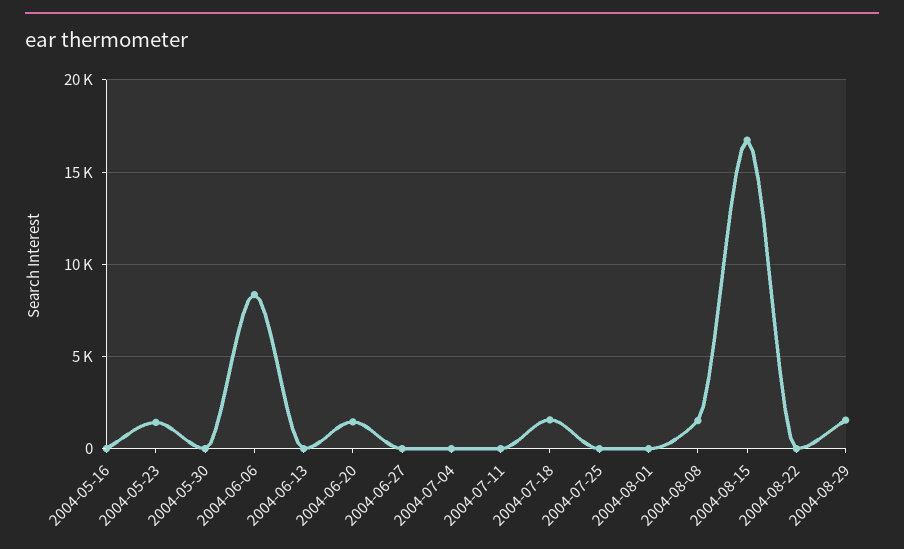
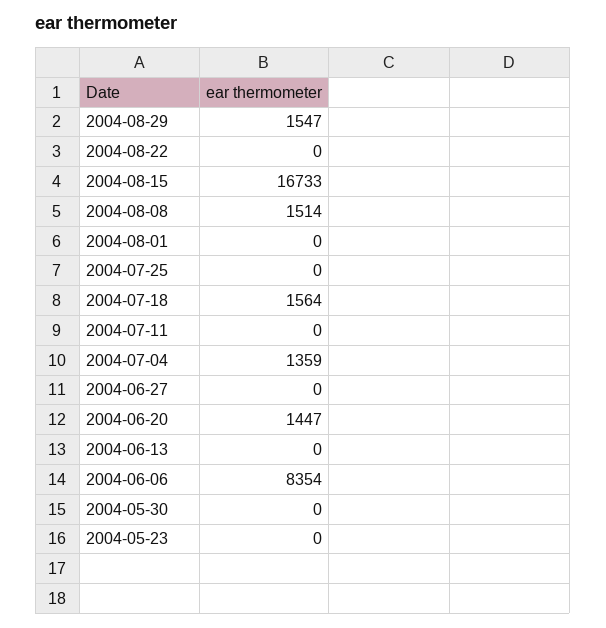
  {
-   "2004-05-16": 0,
-   "2004-05-23": 1500,
+   "2004-05-23": 0,
    "2004-05-30": 0,
    "2004-06-06": 8354,
    "2004-06-13": 0,
    "2004-06-20": 1447,
    "2004-06-27": 0,
-   "2004-07-04": 0,
+   "2004-07-04": 1359,
    "2004-07-11": 0,
    "2004-07-18": 1564,
    "2004-07-25": 0,
    "2004-08-01": 0,
    "2004-08-08": 1514,
    "2004-08-15": 16733,
    "2004-08-22": 0,
    "2004-08-29": 1547
  }

